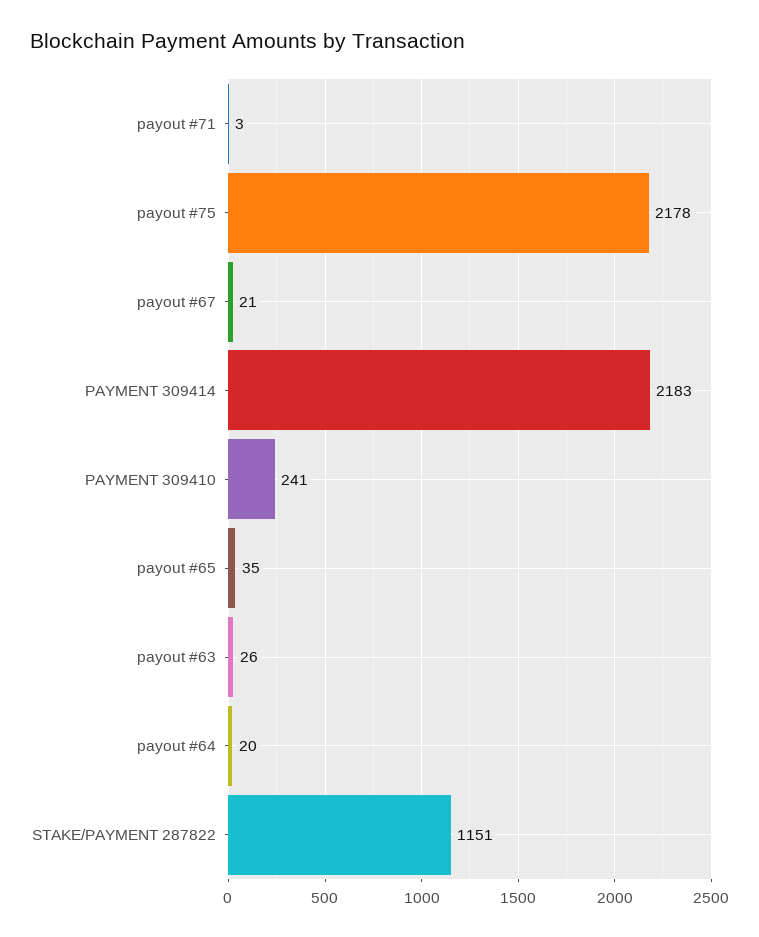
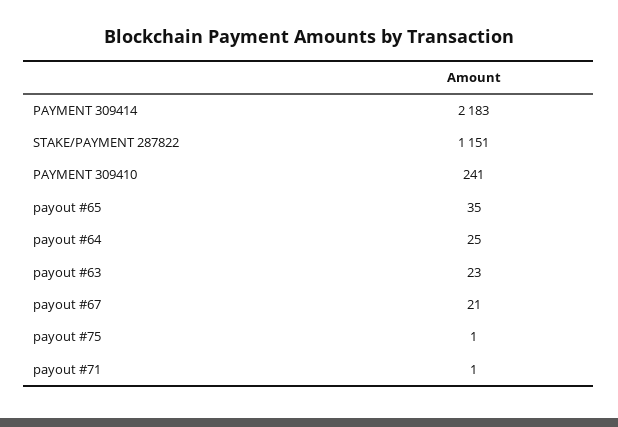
  {
-   "payout #71": 3,
+   "payout #71": 1,
-   "payout #75": 2178,
+   "payout #75": 1,
    "payout #67": 21,
    "PAYMENT 309414": 2183,
    "PAYMENT 309410": 241,
    "payout #65": 35,
-   "payout #63": 26,
+   "payout #63": 23,
-   "payout #64": 20,
+   "payout #64": 25,
    "STAKE/PAYMENT 287822": 1151
  }

